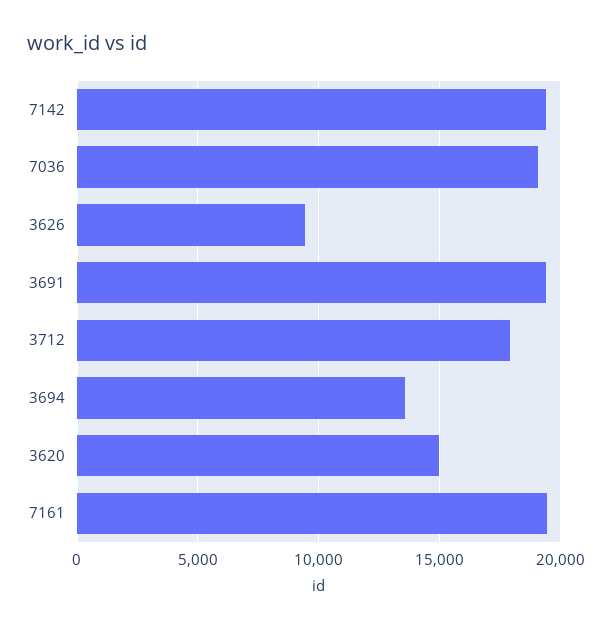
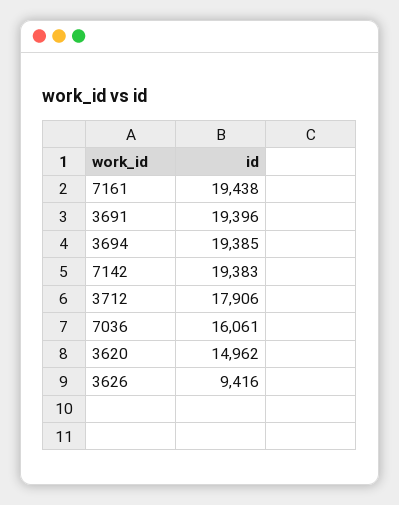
  {
    "7142": 19383,
-   "7036": 19000,
+   "7036": 16061,
    "3626": 9416,
    "3691": 19396,
    "3712": 17906,
-   "3694": 13500,
+   "3694": 19385,
    "3620": 14962,
    "7161": 19438
  }

